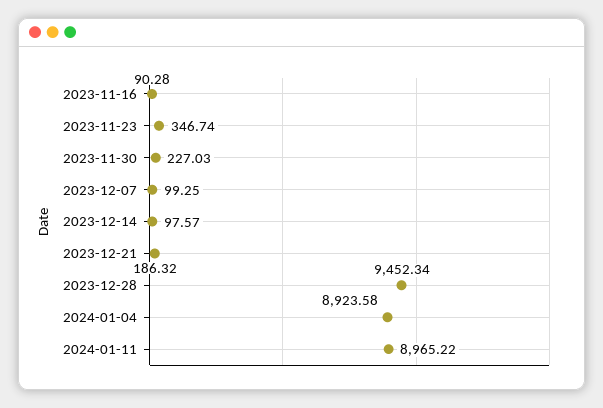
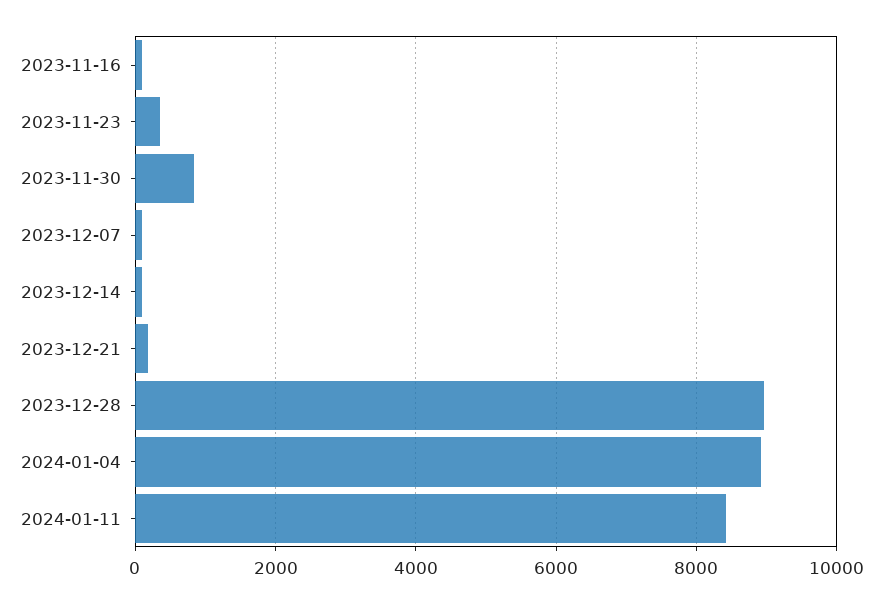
  {
    "2023-11-16": 90.28,
    "2023-11-23": 346.74,
-   "2023-11-30": 227.03,
+   "2023-11-30": 800,
    "2023-12-07": 99.25,
    "2023-12-14": 97.57,
    "2023-12-21": 186.32,
-   "2023-12-28": 9452.34,
+   "2023-12-28": 9000,
    "2024-01-04": 8923.58,
-   "2024-01-11": 8965.22
+   "2024-01-11": 8400
  }

